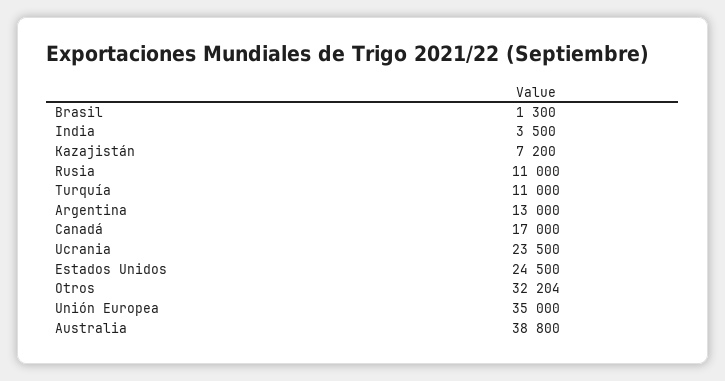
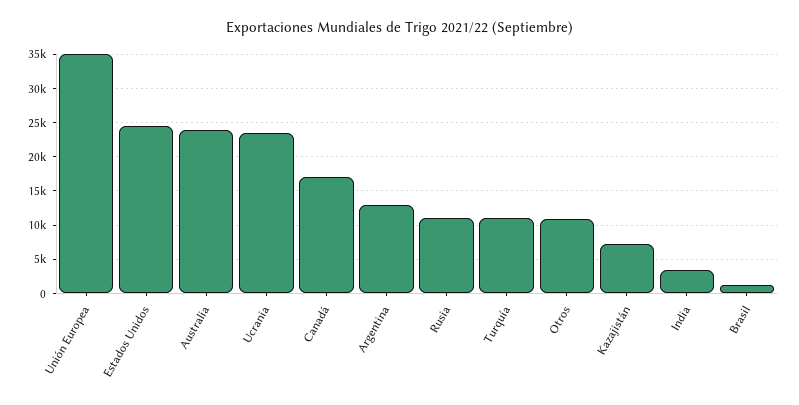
  {
    "Brasil": 1300,
    "India": 3500,
    "Kazajistán": 7200,
    "Rusia": 11000,
    "Turquía": 11000,
    "Argentina": 13000,
    "Canadá": 17000,
    "Ucrania": 23500,
    "Estados Unidos": 24500,
-   "Otros": 32204,
+   "Otros": 11000,
    "Unión Europea": 35000,
-   "Australia": 38800
+   "Australia": 24000
  }

